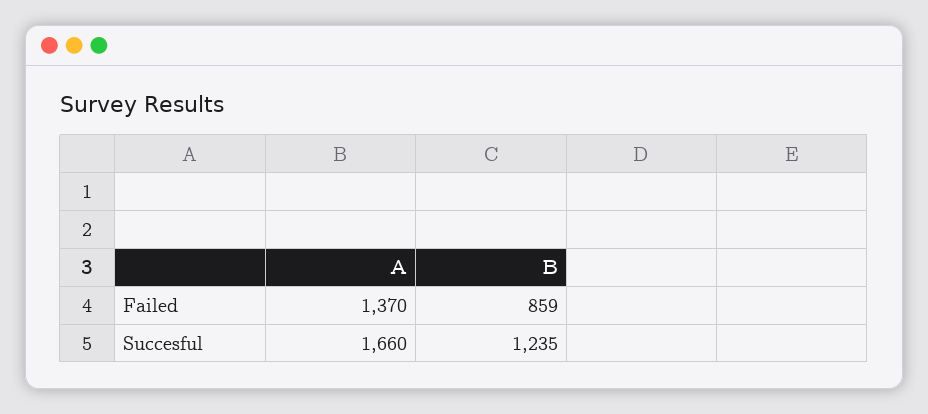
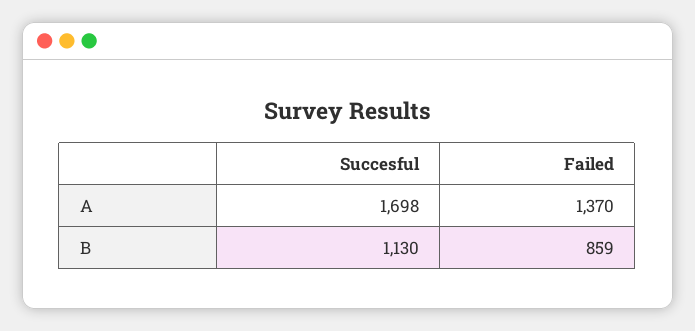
  {
    "A": {
      "Failed": 1370,
-     "Succesful": 1660
+     "Succesful": 1698
    },
    "B": {
      "Failed": 859,
-     "Succesful": 1235
+     "Succesful": 1130
    }
  }

